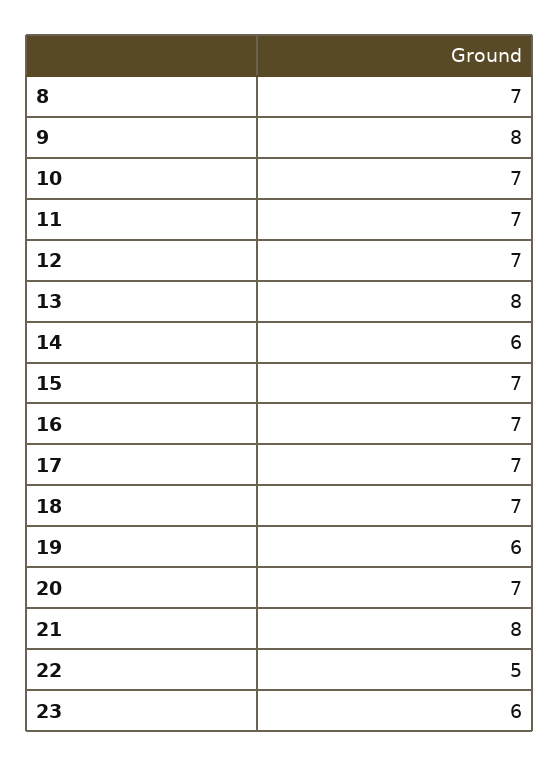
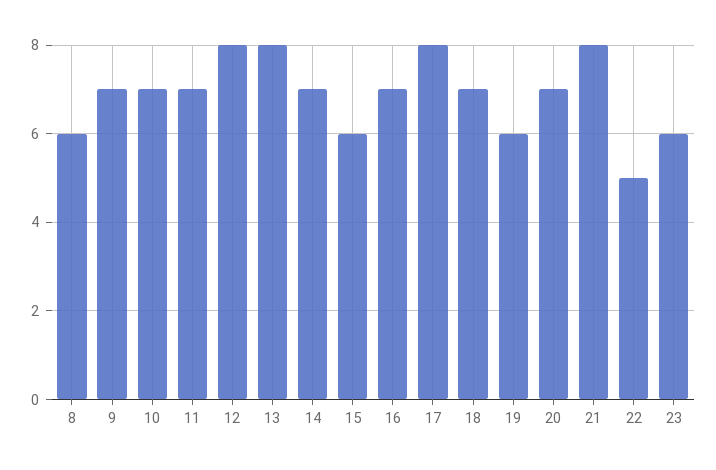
  {
-   "8": 7,
+   "8": 6,
-   "9": 8,
+   "9": 7,
    "10": 7,
    "11": 7,
-   "12": 7,
+   "12": 8,
    "13": 8,
-   "14": 6,
+   "14": 7,
-   "15": 7,
+   "15": 6,
    "16": 7,
-   "17": 7,
+   "17": 8,
    "18": 7,
    "19": 6,
    "20": 7,
    "21": 8,
    "22": 5,
    "23": 6
  }

